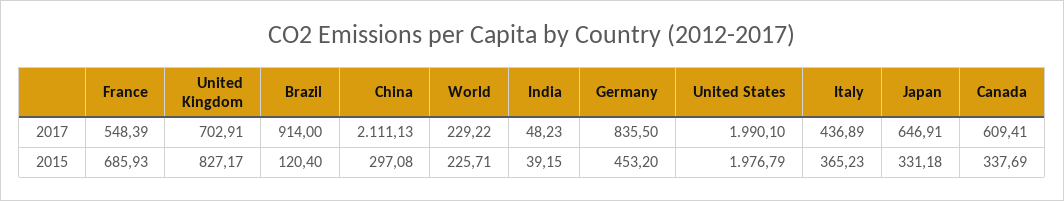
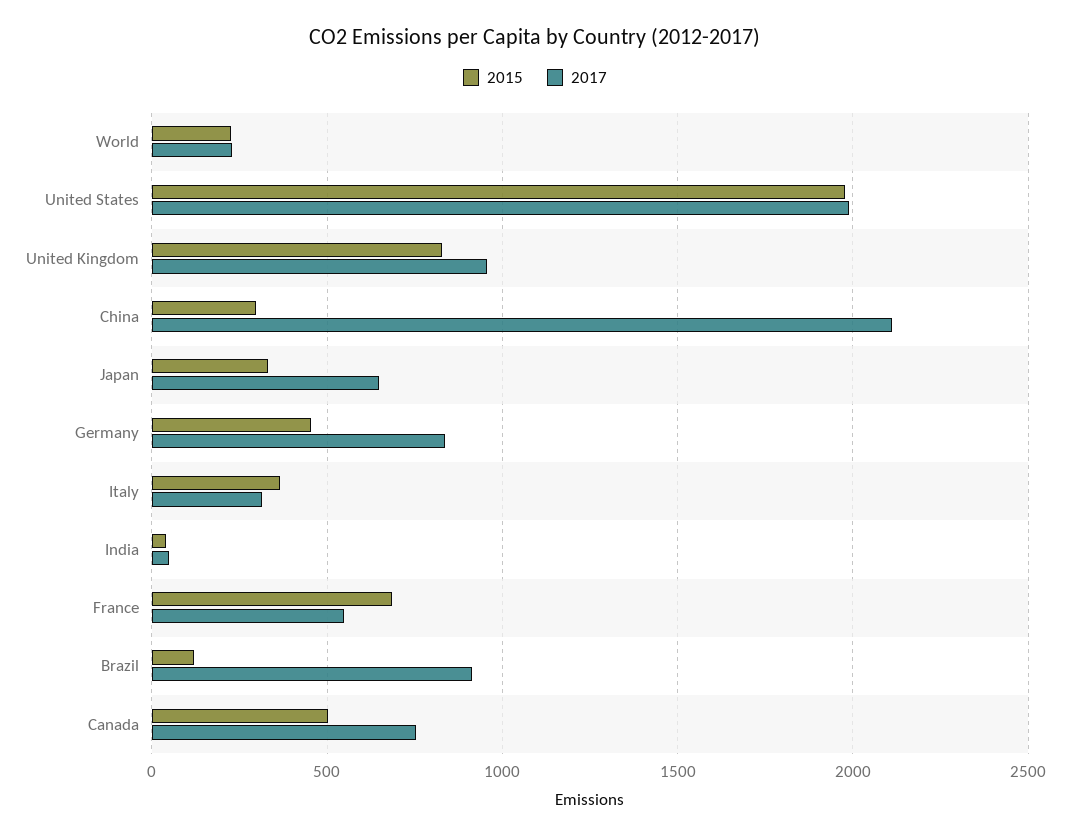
  {
    "2017": {
      "France": 548.39,
-     "United Kingdom": 702.91,
+     "United Kingdom": 950,
      "Brazil": 914,
      "China": 2111.13,
      "World": 229.22,
      "India": 48.23,
      "Germany": 835.5,
      "United States": 1990.1,
-     "Italy": 436.89,
+     "Italy": 300,
      "Japan": 646.91,
-     "Canada": 609.41
+     "Canada": 750
    },
    "2015": {
      "France": 685.93,
      "United Kingdom": 827.17,
      "Brazil": 120.4,
      "China": 297.08,
      "World": 225.71,
      "India": 39.15,
      "Germany": 453.2,
      "United States": 1976.79,
      "Italy": 365.23,
      "Japan": 331.18,
-     "Canada": 337.69
+     "Canada": 500
    }
  }

